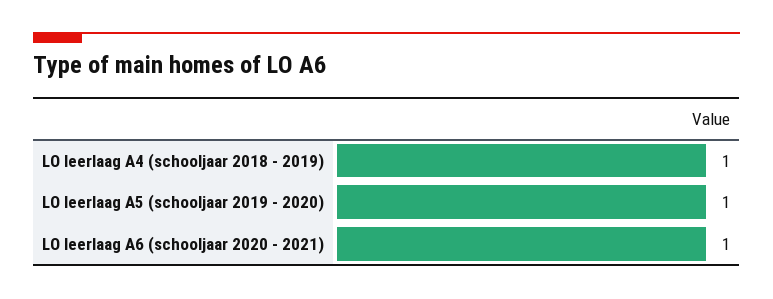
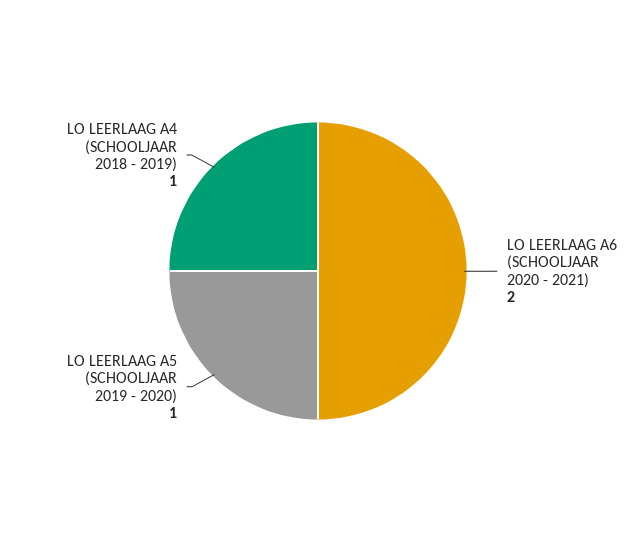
  {
    "LO leerlaag A4 (schooljaar 2018 - 2019)": 1,
    "LO leerlaag A5 (schooljaar 2019 - 2020)": 1,
-   "LO leerlaag A6 (schooljaar 2020 - 2021)": 1
+   "LO leerlaag A6 (schooljaar 2020 - 2021)": 2
  }

